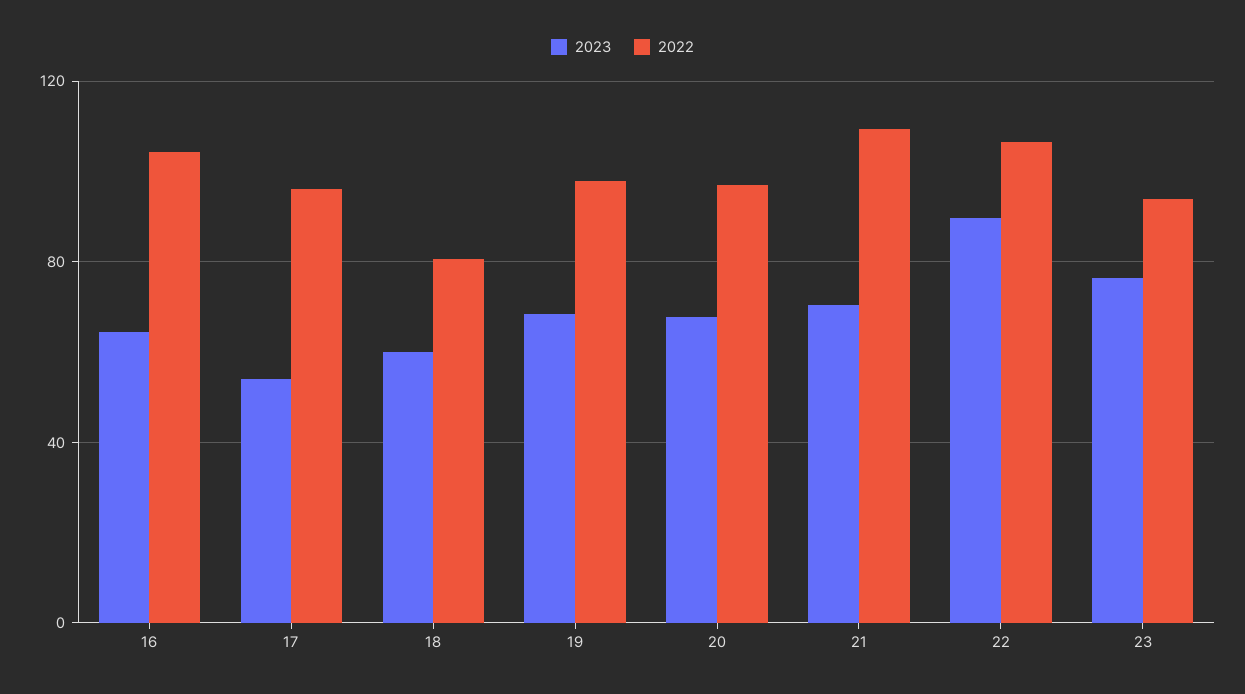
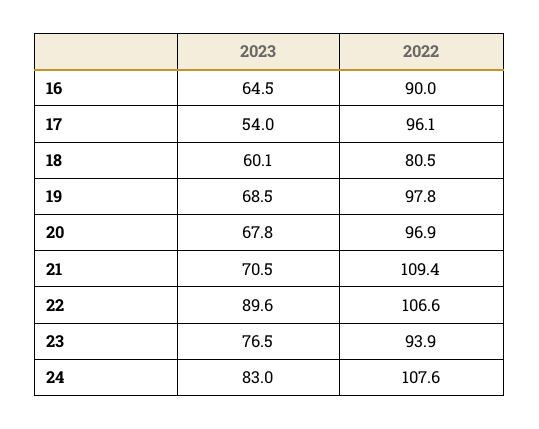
  {
    "2023": {
      "16": 64.5,
      "17": 54,
      "18": 60.1,
      "19": 68.5,
      "20": 67.8,
      "21": 70.5,
      "22": 89.6,
-     "23": 76.5
+     "23": 76.5,
+     "24": 83
    },
    "2022": {
-     "16": 105,
+     "16": 90,
      "17": 96.1,
      "18": 80.5,
      "19": 97.8,
      "20": 96.9,
      "21": 109.4,
      "22": 106.6,
-     "23": 93.9
+     "23": 93.9,
+     "24": 107.6
    }
  }

